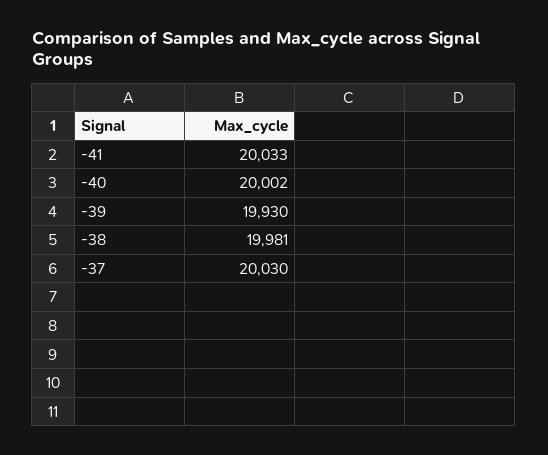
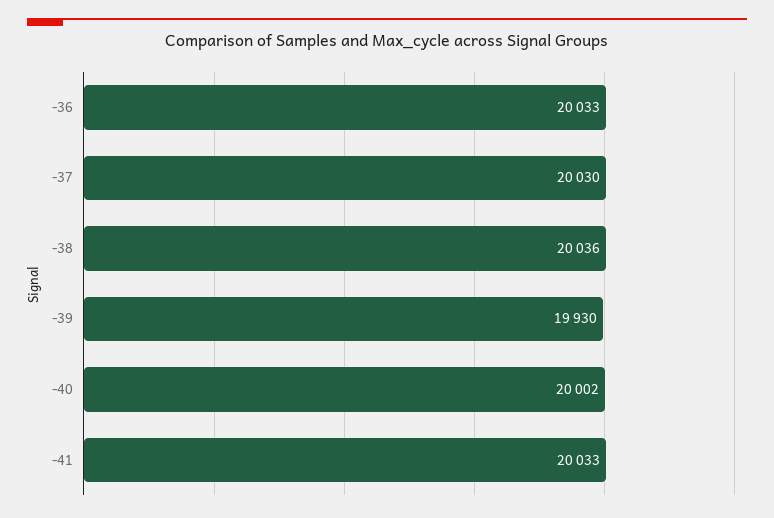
  {
    "-41": 20033,
    "-40": 20002,
    "-39": 19930,
-   "-38": 19981,
+   "-38": 20036,
-   "-37": 20030
+   "-37": 20030,
+   "-36": 20033
  }

